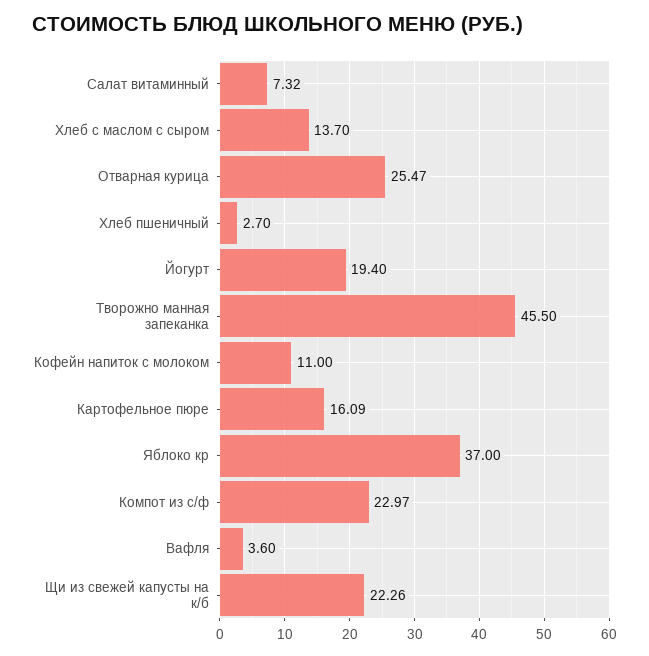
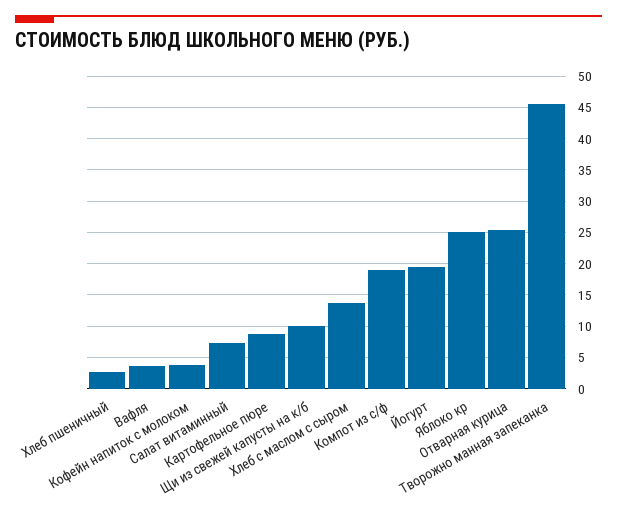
  {
    "Салат витаминный": 7.32,
    "Хлеб с маслом с сыром": 13.7,
    "Отварная курица": 25.47,
    "Хлеб пшеничный": 2.7,
    "Йогурт": 19.4,
    "Творожно манная запеканка": 45.5,
-   "Кофейн напиток с молоком": 11,
+   "Кофейн напиток с молоком": 4,
-   "Картофельное пюре": 16.09,
+   "Картофельное пюре": 9,
-   "Яблоко кр": 37,
+   "Яблоко кр": 25,
-   "Компот из с/ф": 22.97,
+   "Компот из с/ф": 19,
    "Вафля": 3.6,
-   "Щи из свежей капусты на к/б": 22.26
+   "Щи из свежей капусты на к/б": 10
  }

